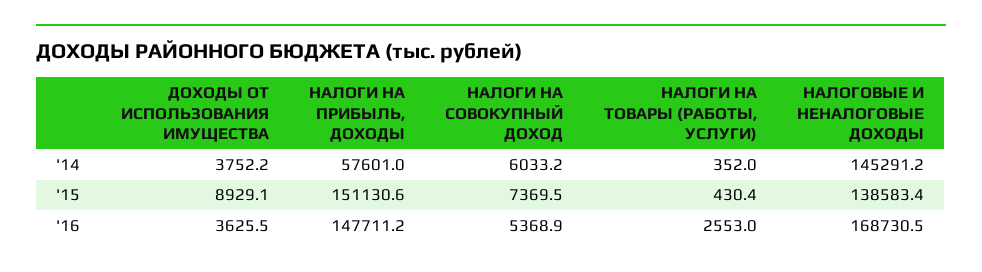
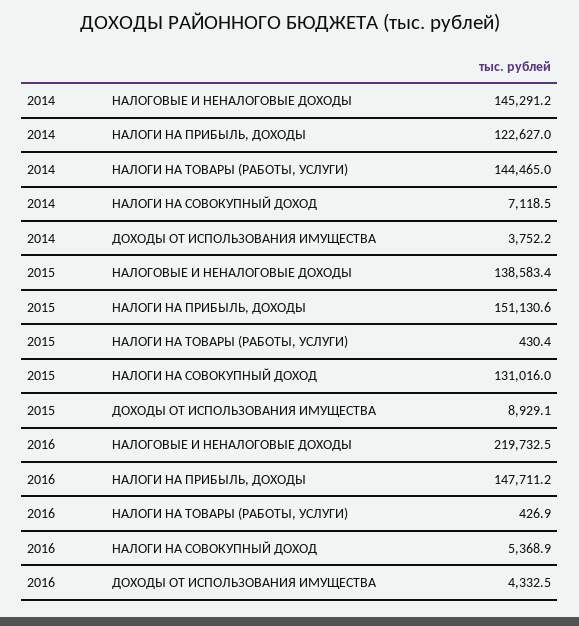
  {
    "ДОХОДЫ ОТ ИСПОЛЬЗОВАНИЯ ИМУЩЕСТВА": {
      "'14": 3752.2,
      "'15": 8929.1,
-     "'16": 3625.5
+     "'16": 4332.5
    },
    "НАЛОГИ НА ПРИБЫЛЬ, ДОХОДЫ": {
-     "'14": 57601,
+     "'14": 122627,
      "'15": 151130.6,
      "'16": 147711.2
    },
    "НАЛОГИ НА СОВОКУПНЫЙ ДОХОД": {
-     "'14": 6033.2,
+     "'14": 7118.5,
-     "'15": 7369.5,
+     "'15": 131016,
      "'16": 5368.9
    },
    "НАЛОГИ НА ТОВАРЫ (РАБОТЫ, УСЛУГИ)": {
-     "'14": 352,
+     "'14": 144465,
      "'15": 430.4,
-     "'16": 2553
+     "'16": 426.9
    },
    "НАЛОГОВЫЕ И НЕНАЛОГОВЫЕ ДОХОДЫ": {
      "'14": 145291.2,
      "'15": 138583.4,
-     "'16": 168730.5
+     "'16": 219732.5
    }
  }

